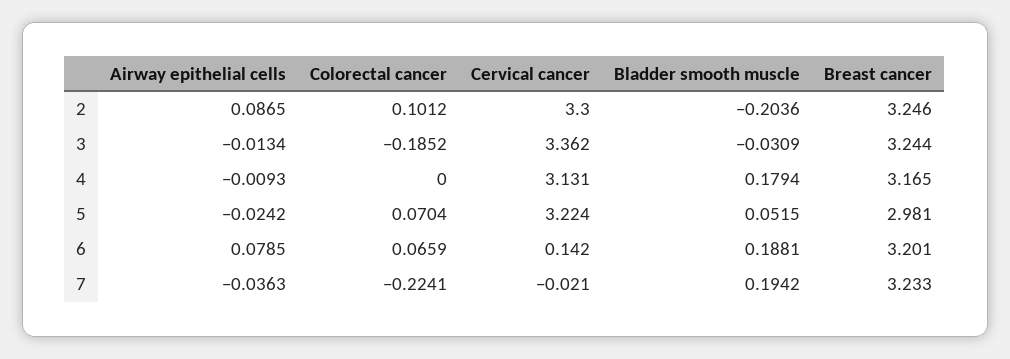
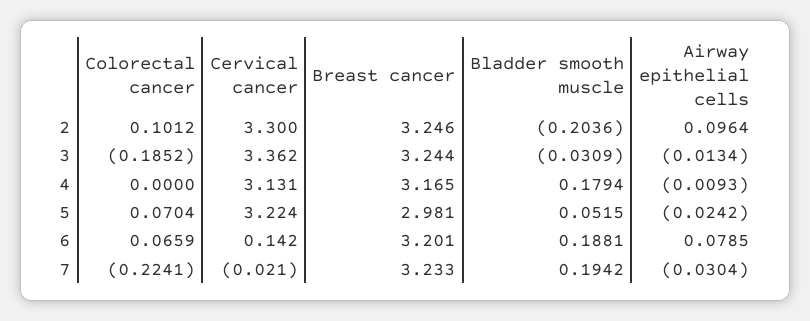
  {
    "Airway epithelial cells": {
-     "2": 0.0865,
+     "2": 0.0964,
      "3": -0.0134,
      "4": -0.0093,
      "5": -0.0242,
      "6": 0.0785,
-     "7": -0.0363
+     "7": -0.0304
    },
    "Colorectal cancer": {
      "2": 0.1012,
      "3": -0.1852,
      "4": 0,
      "5": 0.0704,
      "6": 0.0659,
      "7": -0.2241
    },
    "Cervical cancer": {
      "2": 3.3,
      "3": 3.362,
      "4": 3.131,
      "5": 3.224,
      "6": 0.142,
      "7": -0.021
    },
    "Bladder smooth muscle": {
      "2": -0.2036,
      "3": -0.0309,
      "4": 0.1794,
      "5": 0.0515,
      "6": 0.1881,
      "7": 0.1942
    },
    "Breast cancer": {
      "2": 3.246,
      "3": 3.244,
      "4": 3.165,
      "5": 2.981,
      "6": 3.201,
      "7": 3.233
    }
  }

